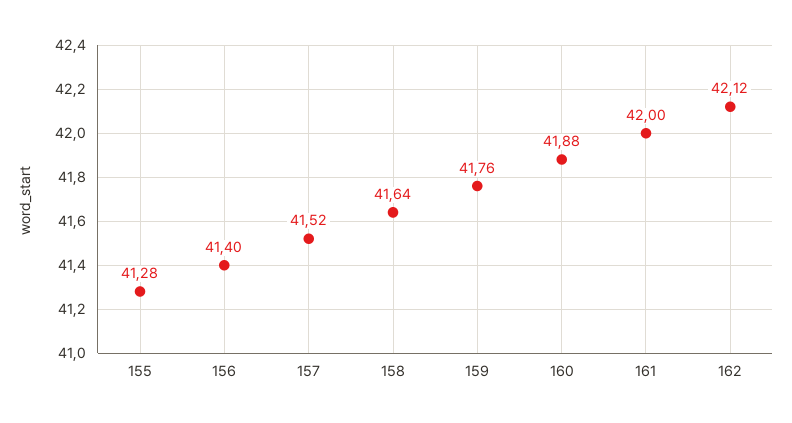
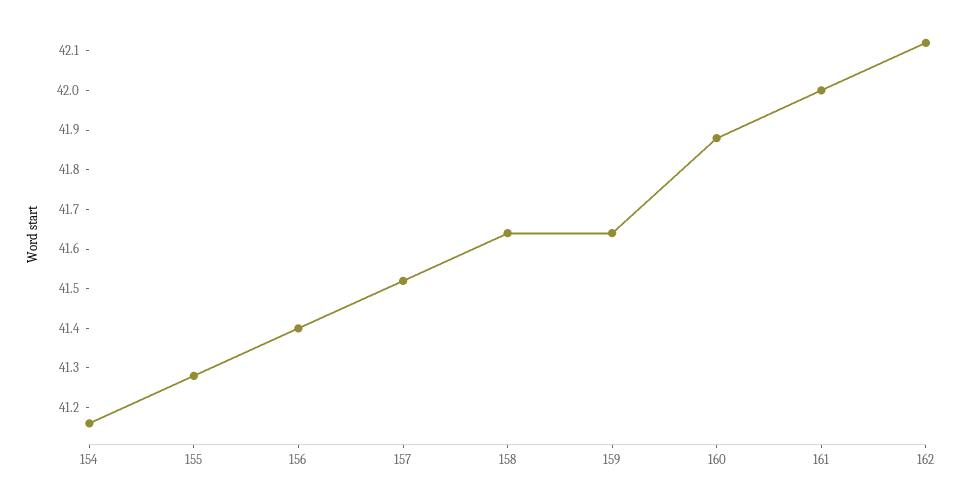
  {
    "155": 41.28,
    "156": 41.4,
    "157": 41.52,
    "158": 41.64,
-   "159": 41.76,
+   "159": 41.65,
    "160": 41.88,
    "161": 42,
-   "162": 42.12
+   "162": 42.12,
+   "154": 41.15
  }

